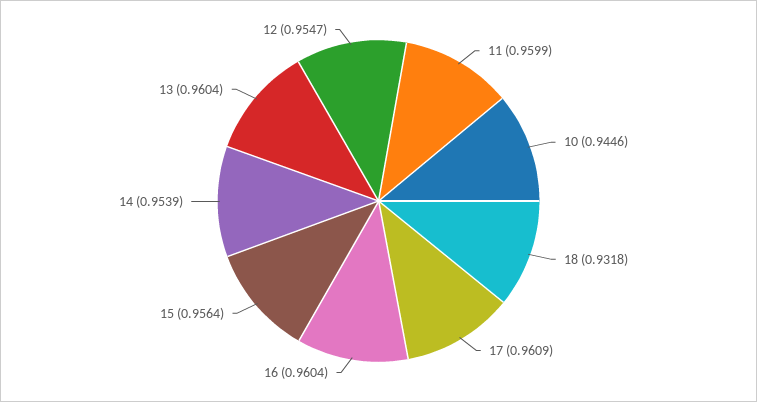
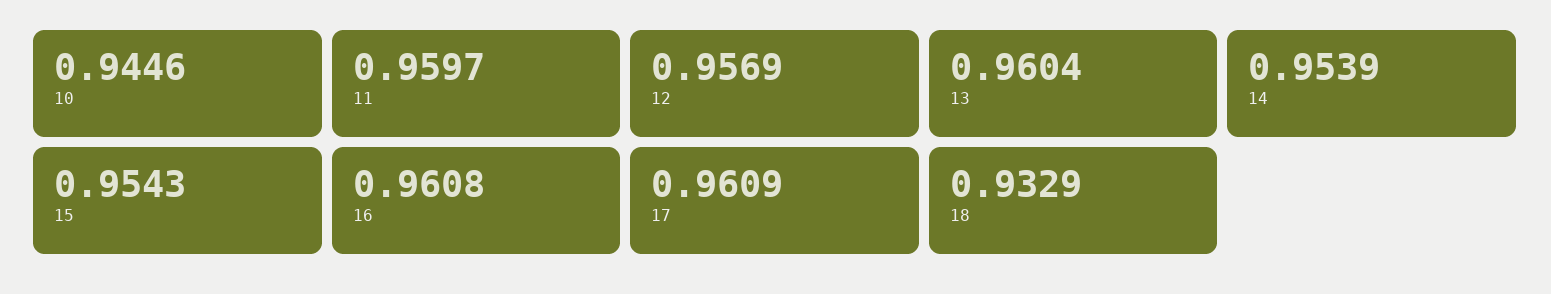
  {
-   "11": 0.9599,
+   "11": 0.9597,
    "10": 0.9446,
-   "18": 0.9318,
+   "18": 0.9329,
    "17": 0.9609,
-   "16": 0.9604,
+   "16": 0.9608,
-   "15": 0.9564,
+   "15": 0.9543,
    "14": 0.9539,
    "13": 0.9604,
-   "12": 0.9547
+   "12": 0.9569
  }

